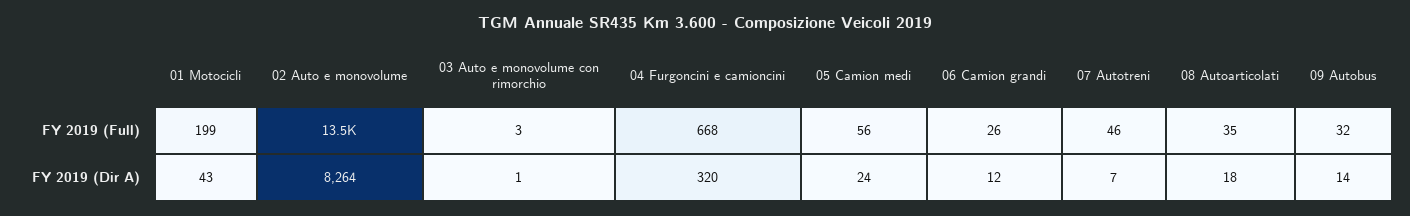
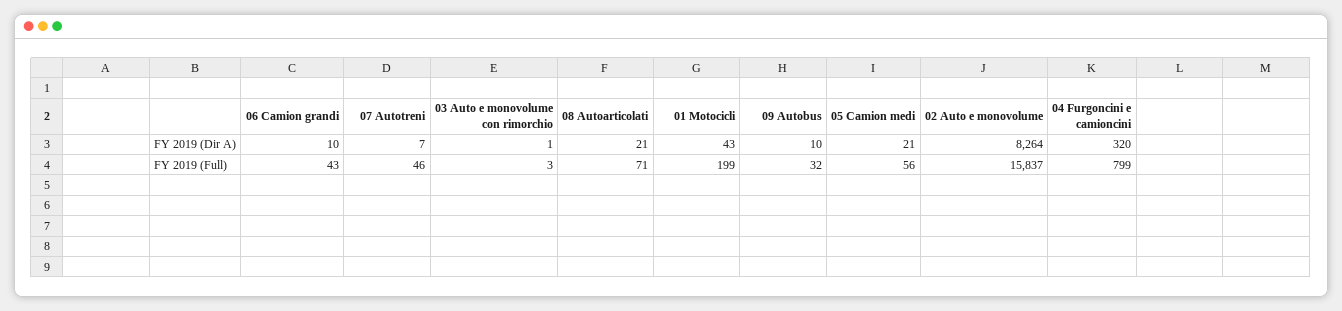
  {
    "01 Motocicli": {
      "FY 2019 (Full)": 199,
      "FY 2019 (Dir A)": 43
    },
    "02 Auto e monovolume": {
-     "FY 2019 (Full)": 13500,
+     "FY 2019 (Full)": 15837,
      "FY 2019 (Dir A)": 8264
    },
    "03 Auto e monovolume con rimorchio": {
      "FY 2019 (Full)": 3,
      "FY 2019 (Dir A)": 1
    },
    "04 Furgoncini e camioncini": {
-     "FY 2019 (Full)": 668,
+     "FY 2019 (Full)": 799,
      "FY 2019 (Dir A)": 320
    },
    "05 Camion medi": {
      "FY 2019 (Full)": 56,
-     "FY 2019 (Dir A)": 24
+     "FY 2019 (Dir A)": 21
    },
    "06 Camion grandi": {
-     "FY 2019 (Full)": 26,
+     "FY 2019 (Full)": 43,
-     "FY 2019 (Dir A)": 12
+     "FY 2019 (Dir A)": 10
    },
    "07 Autotreni": {
      "FY 2019 (Full)": 46,
      "FY 2019 (Dir A)": 7
    },
    "08 Autoarticolati": {
-     "FY 2019 (Full)": 35,
+     "FY 2019 (Full)": 71,
-     "FY 2019 (Dir A)": 18
+     "FY 2019 (Dir A)": 21
    },
    "09 Autobus": {
      "FY 2019 (Full)": 32,
-     "FY 2019 (Dir A)": 14
+     "FY 2019 (Dir A)": 10
    }
  }

